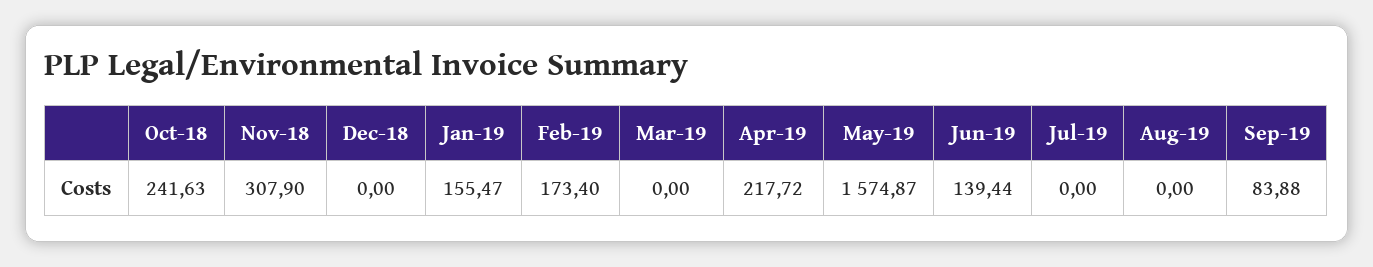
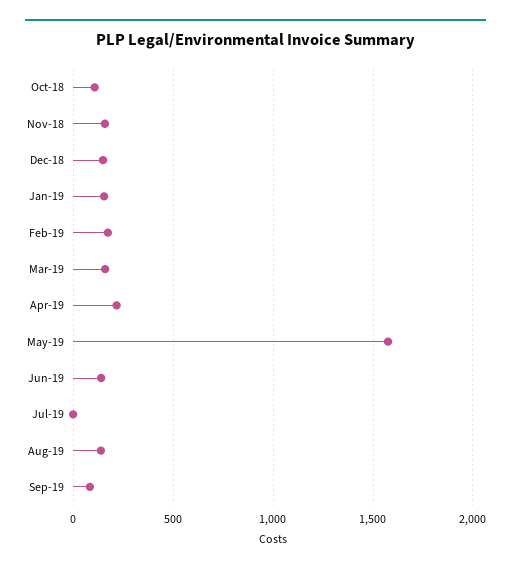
  {
-   "Oct-18": 241.63,
+   "Oct-18": 100,
-   "Nov-18": 307.9,
+   "Nov-18": 150,
-   "Dec-18": 0,
+   "Dec-18": 150,
    "Jan-19": 155.47,
    "Feb-19": 173.4,
-   "Mar-19": 0,
+   "Mar-19": 150,
    "Apr-19": 217.72,
    "May-19": 1574.87,
    "Jun-19": 139.44,
    "Jul-19": 0,
-   "Aug-19": 0,
+   "Aug-19": 150,
    "Sep-19": 83.88
  }

